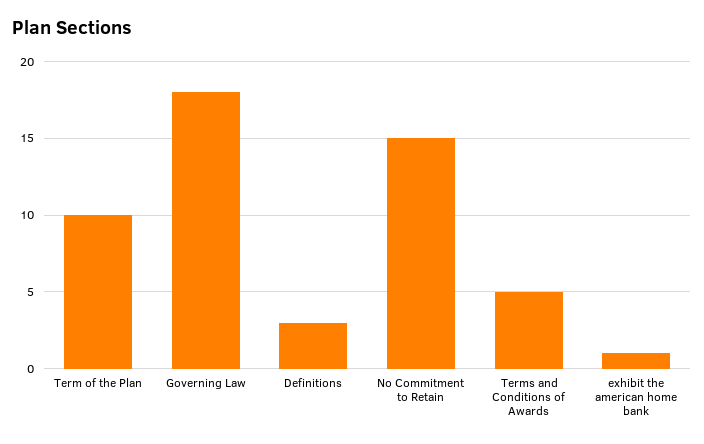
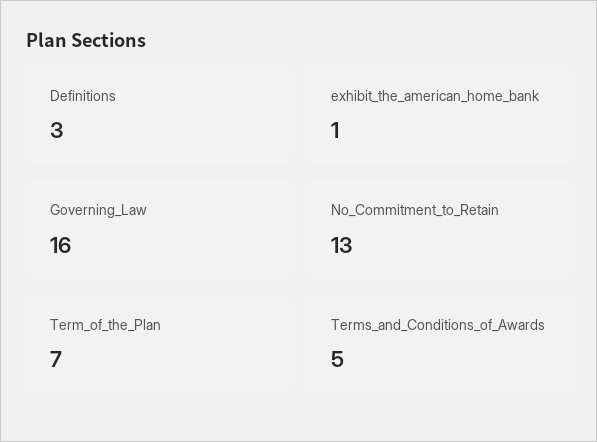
  {
-   "Term of the Plan": 10,
+   "Term of the Plan": 7,
-   "Governing Law": 18,
+   "Governing Law": 16,
    "Definitions": 3,
-   "No Commitment to Retain": 15,
+   "No Commitment to Retain": 13,
    "Terms and Conditions of Awards": 5,
    "exhibit the american home bank": 1
  }

